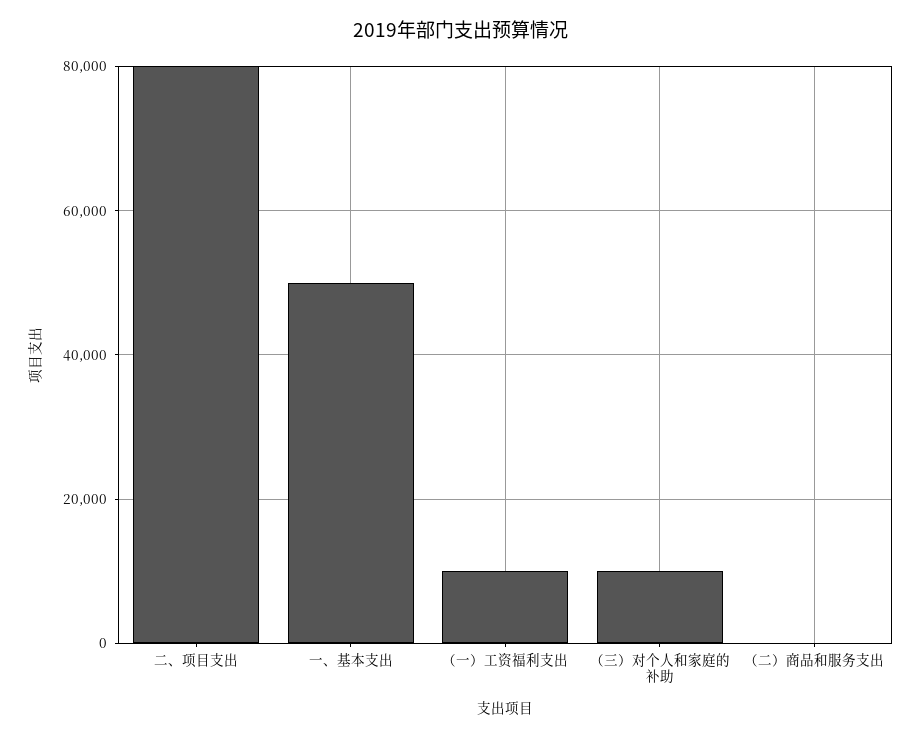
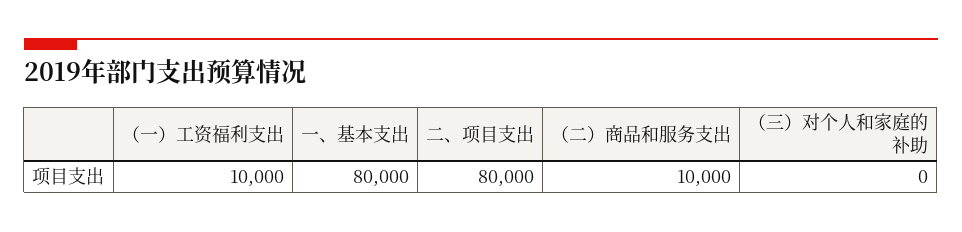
  {
    "二、项目支出": 80000,
-   "一、基本支出": 50000,
+   "一、基本支出": 80000,
    "（一）工资福利支出": 10000,
-   "（三）对个人和家庭的补助": 10000,
+   "（三）对个人和家庭的补助": 0,
-   "（二）商品和服务支出": 0
+   "（二）商品和服务支出": 10000
  }

